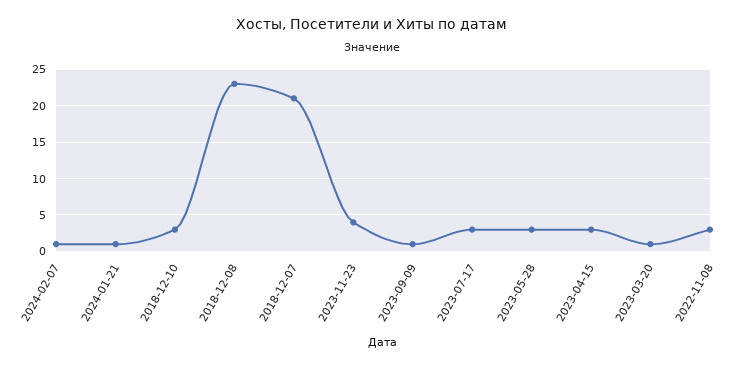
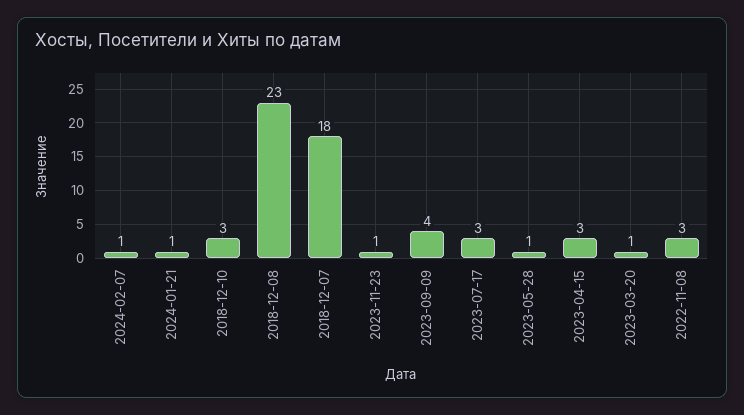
  {
    "2024-02-07": 1,
    "2024-01-21": 1,
    "2018-12-10": 3,
    "2018-12-08": 23,
-   "2018-12-07": 21,
+   "2018-12-07": 18,
-   "2023-11-23": 4,
+   "2023-11-23": 1,
-   "2023-09-09": 1,
+   "2023-09-09": 4,
    "2023-07-17": 3,
-   "2023-05-28": 3,
+   "2023-05-28": 1,
    "2023-04-15": 3,
    "2023-03-20": 1,
    "2022-11-08": 3
  }

